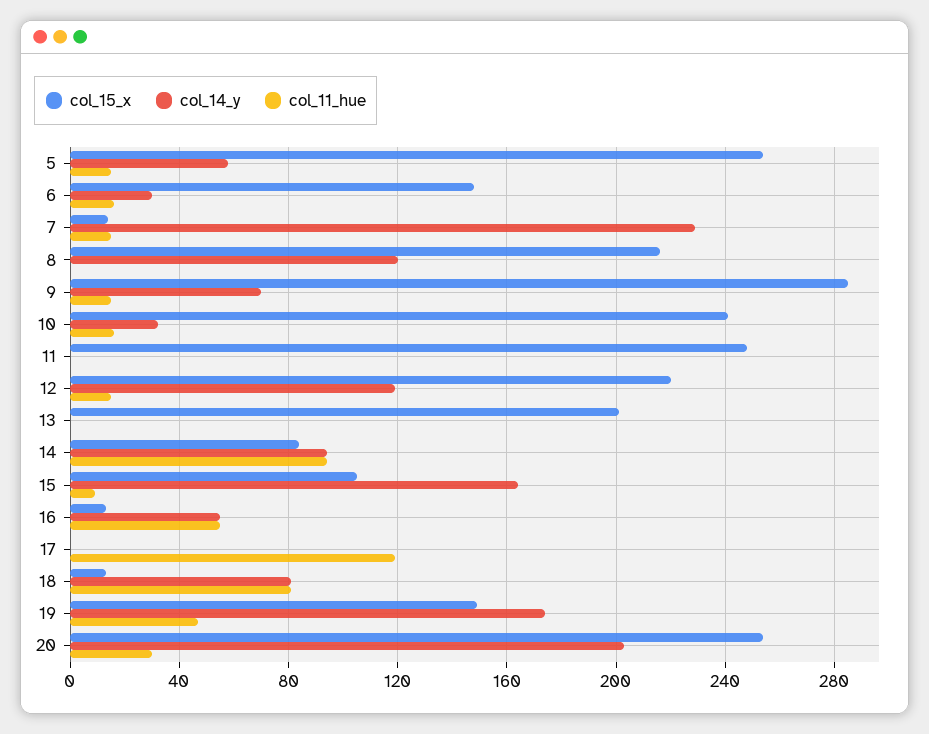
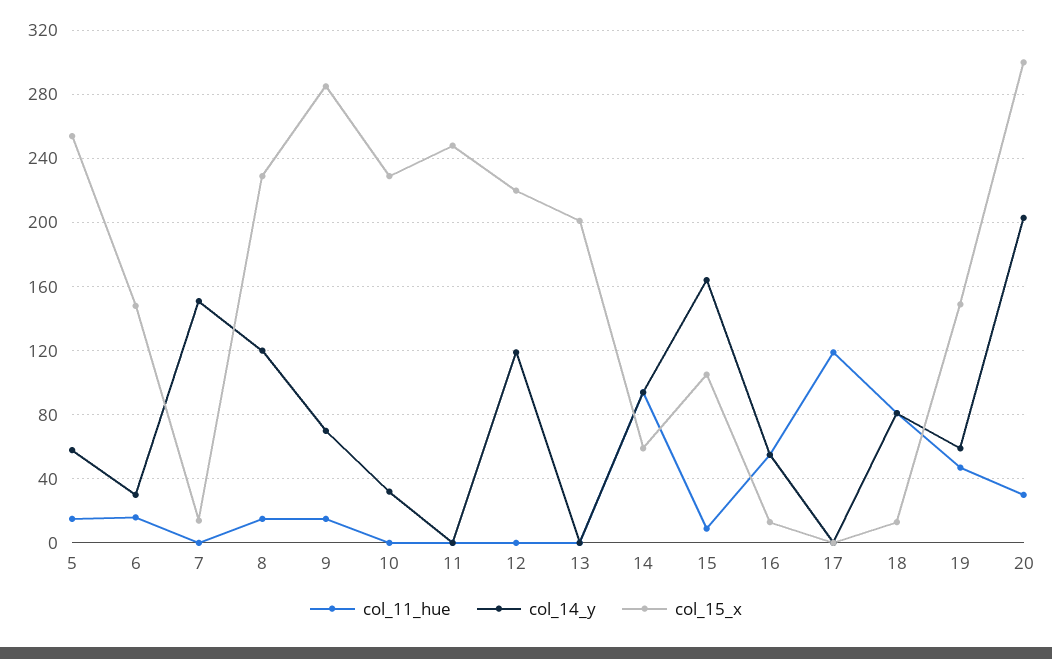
  {
    "col_15_x": {
      "5": 255,
      "6": 150,
      "7": 15,
-     "8": 215,
+     "8": 230,
      "9": 285,
-     "10": 240,
+     "10": 230,
      "11": 250,
      "12": 220,
      "13": 200,
-     "14": 85,
+     "14": 60,
      "15": 105,
      "16": 15,
      "17": 0,
      "18": 15,
      "19": 150,
-     "20": 255
+     "20": 300
    },
    "col_14_y": {
      "5": 60,
      "6": 30,
-     "7": 230,
+     "7": 150,
      "8": 120,
      "9": 70,
      "10": 30,
      "11": 0,
      "12": 120,
      "13": 0,
      "14": 95,
      "15": 165,
      "16": 55,
      "17": 0,
      "18": 80,
-     "19": 175,
+     "19": 60,
      "20": 205
    },
    "col_11_hue": {
      "5": 15,
      "6": 15,
-     "7": 15,
+     "7": 0,
-     "8": 0,
+     "8": 15,
      "9": 15,
-     "10": 15,
+     "10": 0,
      "11": 0,
-     "12": 15,
+     "12": 0,
      "13": 0,
      "14": 95,
      "15": 10,
      "16": 55,
      "17": 120,
      "18": 80,
      "19": 45,
      "20": 30
    }
  }

